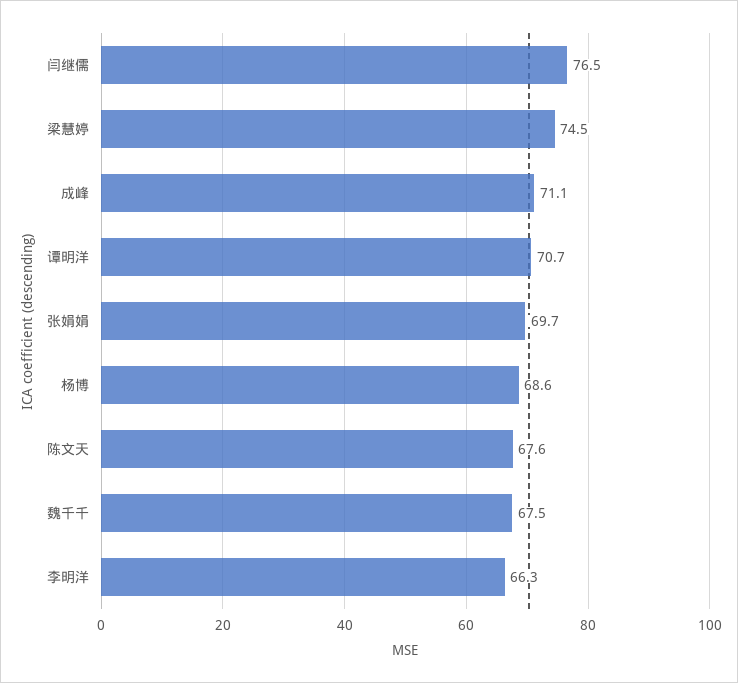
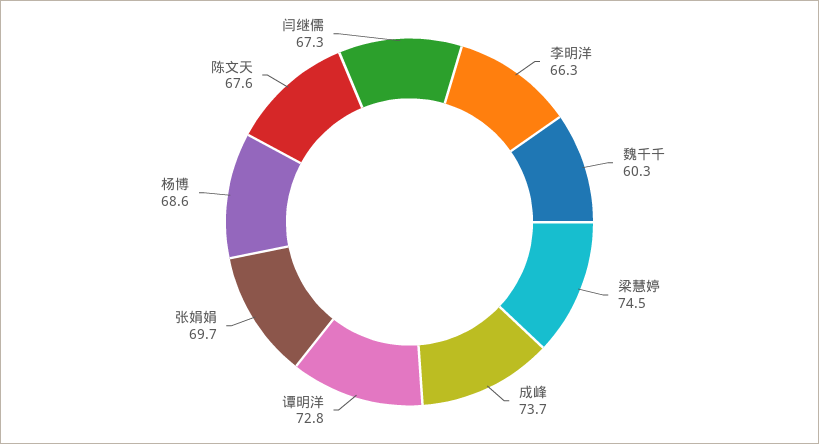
  {
-   "闫继儒": 76.5,
+   "闫继儒": 67.3,
    "梁慧婷": 74.5,
-   "成峰": 71.1,
+   "成峰": 73.7,
-   "谭明洋": 70.7,
+   "谭明洋": 72.8,
    "张娟娟": 69.7,
    "杨博": 68.6,
    "陈文天": 67.6,
-   "魏千千": 67.5,
+   "魏千千": 60.3,
    "李明洋": 66.3
  }

